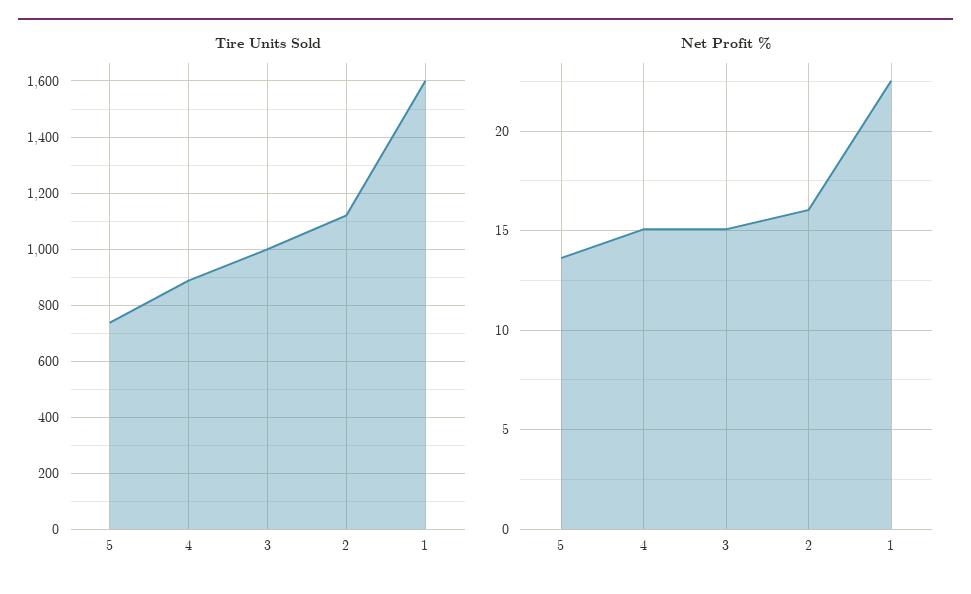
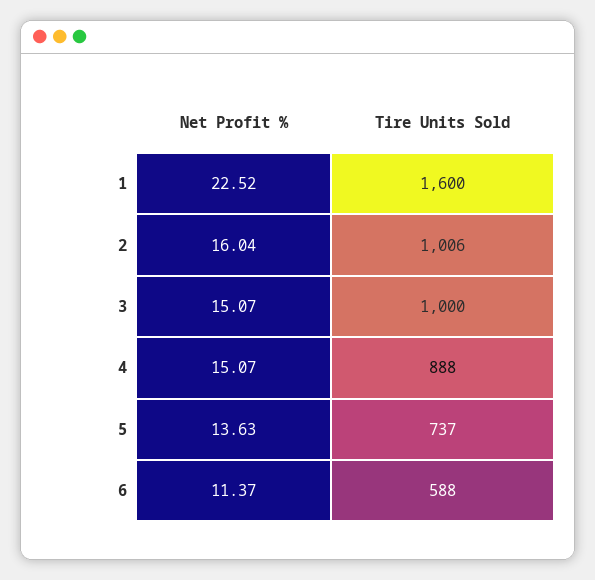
  {
    "Tire Units Sold": {
      "5": 737,
      "4": 888,
      "3": 1000,
-     "2": 1125,
+     "2": 1006,
-     "1": 1600
+     "1": 1600,
+     "6": 588
    },
    "Net Profit %": {
      "5": 13.63,
      "4": 15.07,
      "3": 15.07,
      "2": 16.04,
-     "1": 22.52
+     "1": 22.52,
+     "6": 11.37
    }
  }

